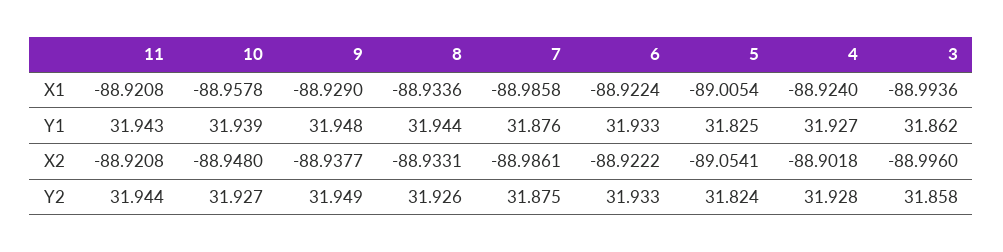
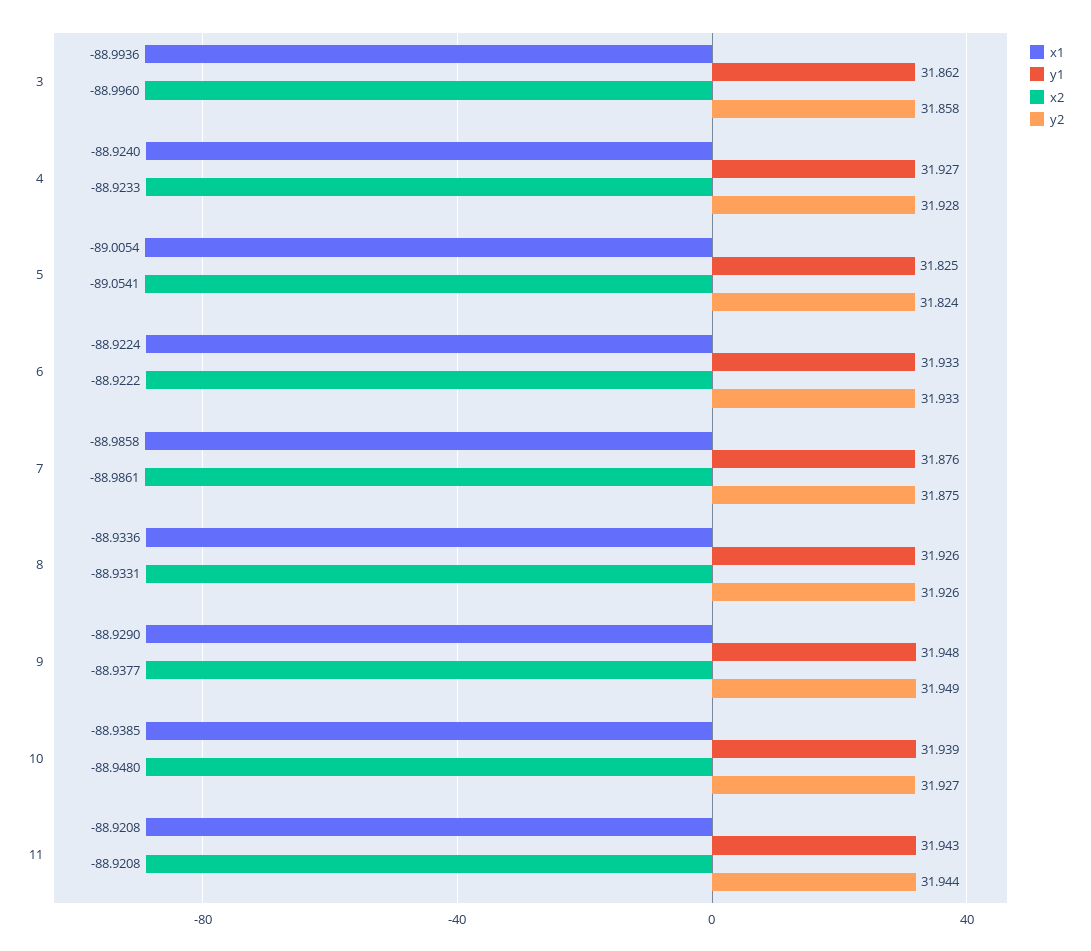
  {
    "X1": {
      "11": -88.9208,
-     "10": -88.9578,
+     "10": -88.9385,
      "9": -88.929,
      "8": -88.9336,
      "7": -88.9858,
      "6": -88.9224,
      "5": -89.0054,
      "4": -88.924,
      "3": -88.9936
    },
    "Y1": {
      "11": 31.943,
      "10": 31.939,
      "9": 31.948,
-     "8": 31.944,
+     "8": 31.926,
      "7": 31.876,
      "6": 31.933,
      "5": 31.825,
      "4": 31.927,
      "3": 31.862
    },
    "X2": {
      "11": -88.9208,
      "10": -88.948,
      "9": -88.9377,
      "8": -88.9331,
      "7": -88.9861,
      "6": -88.9222,
      "5": -89.0541,
-     "4": -88.9018,
+     "4": -88.9233,
      "3": -88.996
    },
    "Y2": {
      "11": 31.944,
      "10": 31.927,
      "9": 31.949,
      "8": 31.926,
      "7": 31.875,
      "6": 31.933,
      "5": 31.824,
      "4": 31.928,
      "3": 31.858
    }
  }

